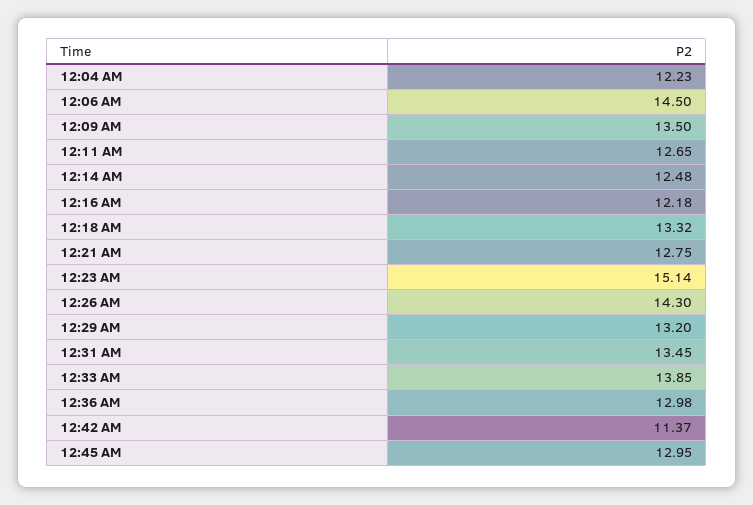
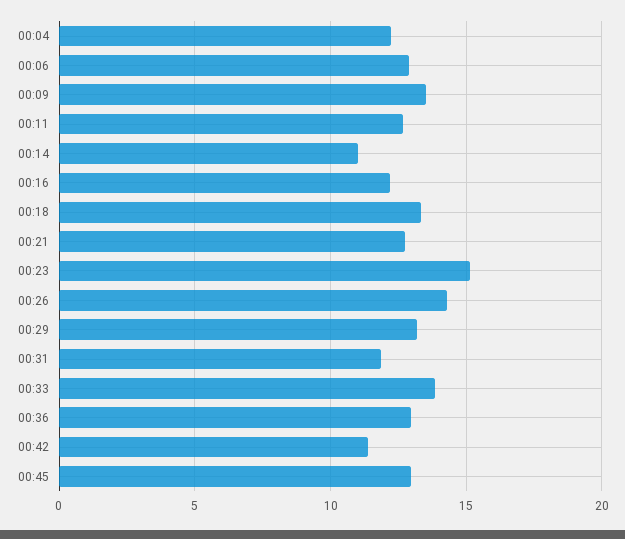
  {
    "12:04 AM": 12.23,
-   "12:06 AM": 14.5,
+   "12:06 AM": 13,
    "12:09 AM": 13.5,
    "12:11 AM": 12.65,
-   "12:14 AM": 12.48,
+   "12:14 AM": 11,
    "12:16 AM": 12.18,
    "12:18 AM": 13.32,
    "12:21 AM": 12.75,
    "12:23 AM": 15.14,
    "12:26 AM": 14.3,
    "12:29 AM": 13.2,
-   "12:31 AM": 13.45,
+   "12:31 AM": 12,
    "12:33 AM": 13.85,
    "12:36 AM": 12.98,
    "12:42 AM": 11.37,
    "12:45 AM": 12.95
  }

